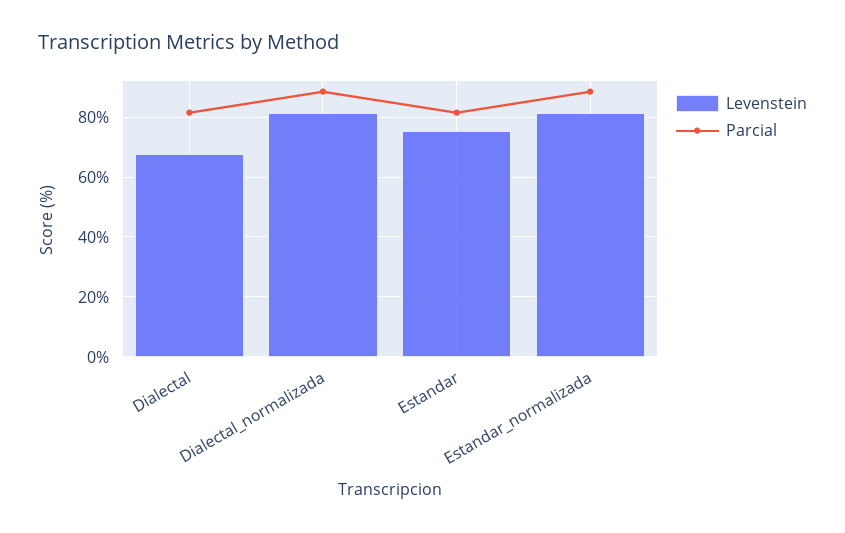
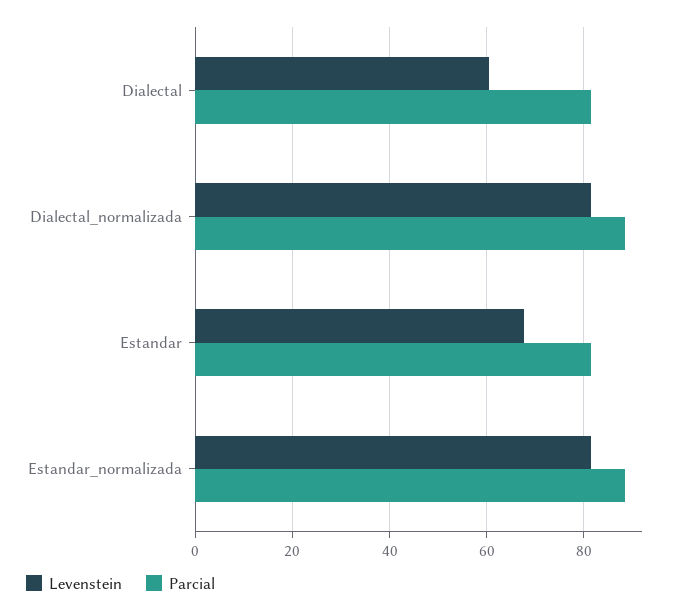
  {
    "Levenstein": {
-     "Dialectal": 67.5,
+     "Dialectal": 60,
      "Dialectal_normalizada": 82,
-     "Estandar": 75,
+     "Estandar": 68,
      "Estandar_normalizada": 82
    },
    "Parcial": {
      "Dialectal": 82,
      "Dialectal_normalizada": 88,
      "Estandar": 82,
      "Estandar_normalizada": 88
    }
  }

